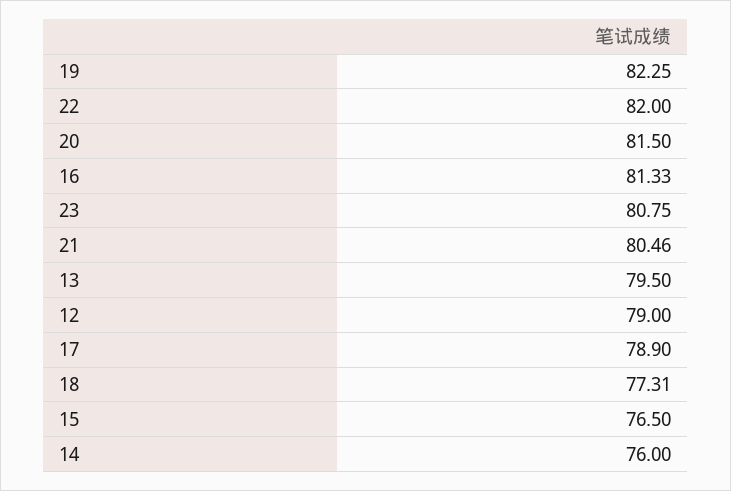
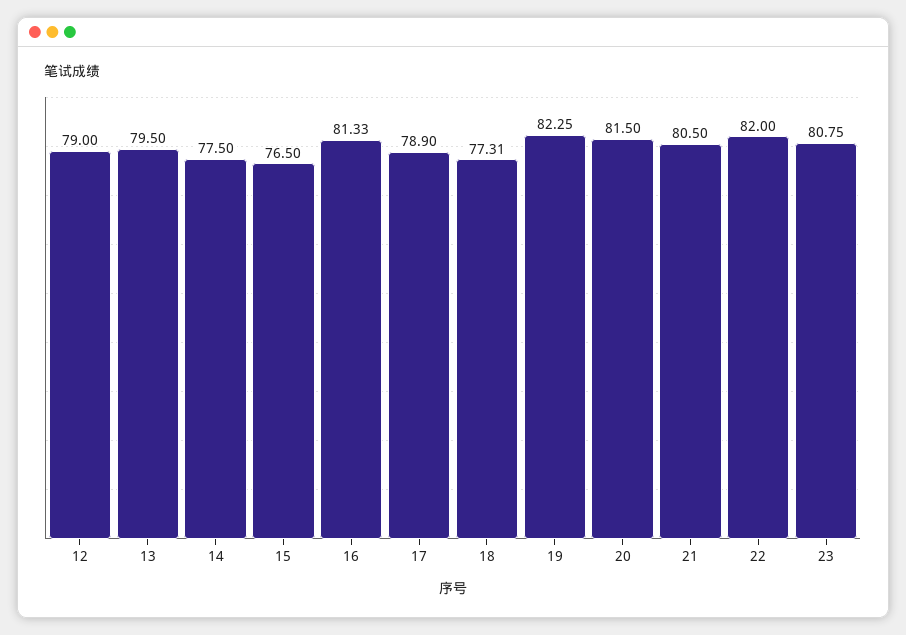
  {
    "19": 82.25,
    "22": 82,
    "20": 81.5,
    "16": 81.33,
    "23": 80.75,
-   "21": 80.46,
+   "21": 80.5,
    "13": 79.5,
    "12": 79,
    "17": 78.9,
    "18": 77.31,
    "15": 76.5,
-   "14": 76
+   "14": 77.5
  }

